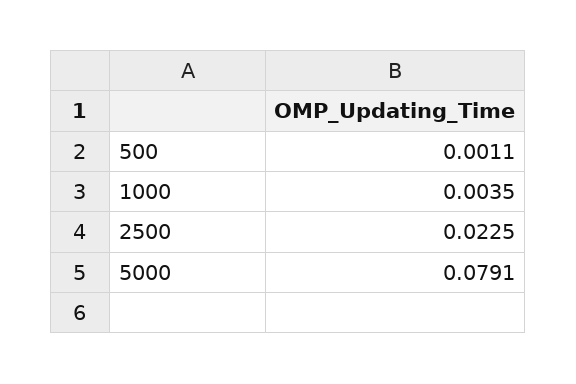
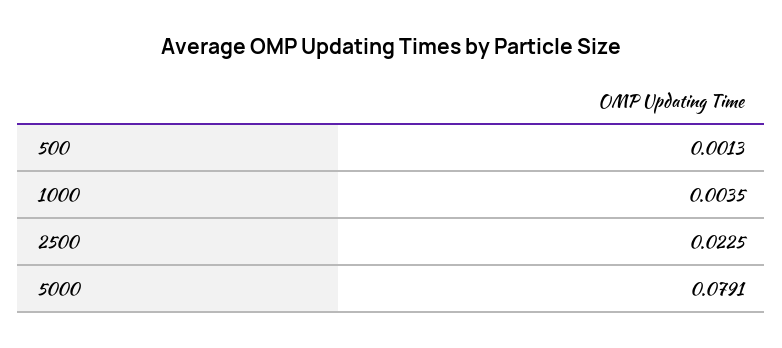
  {
-   "500": 0.0011,
+   "500": 0.0013,
    "1000": 0.0035,
    "2500": 0.0225,
    "5000": 0.0791
  }

